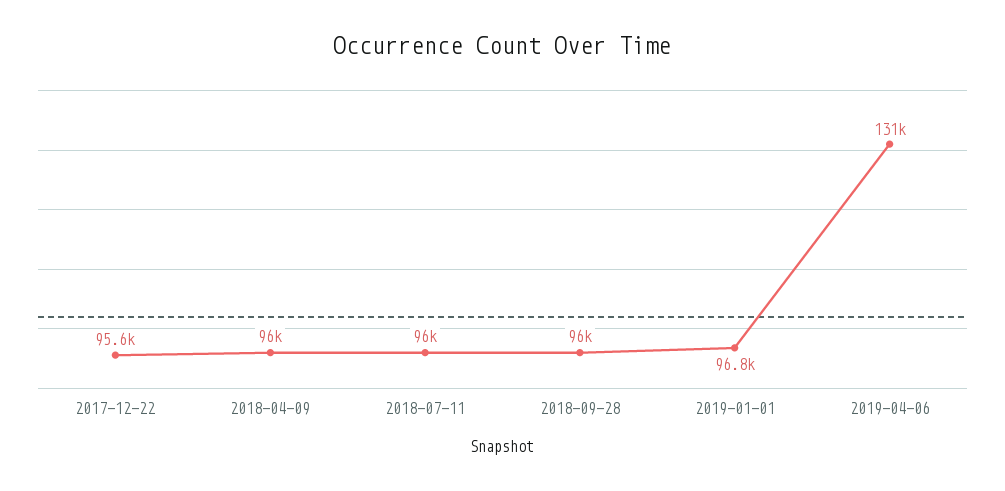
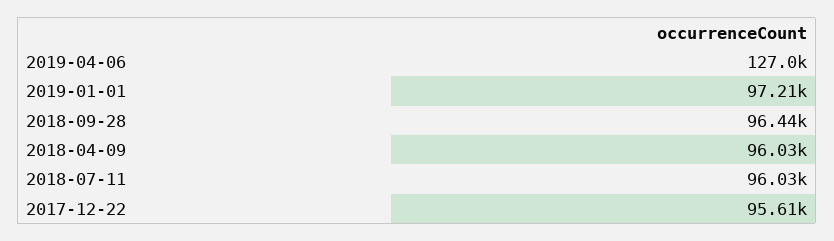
  {
    "2017-12-22": 95610,
    "2018-04-09": 96030,
    "2018-07-11": 96030,
-   "2018-09-28": 96000,
+   "2018-09-28": 96440,
-   "2019-01-01": 96800,
+   "2019-01-01": 97210,
-   "2019-04-06": 131000
+   "2019-04-06": 127000
  }

